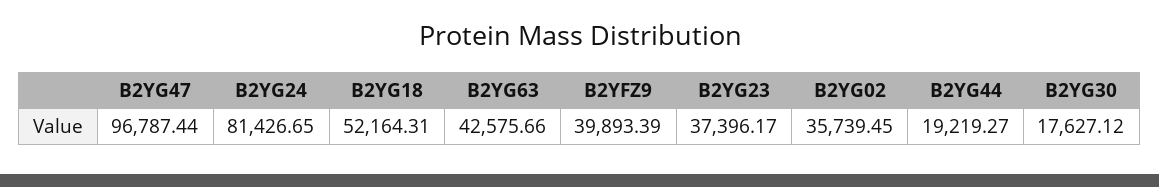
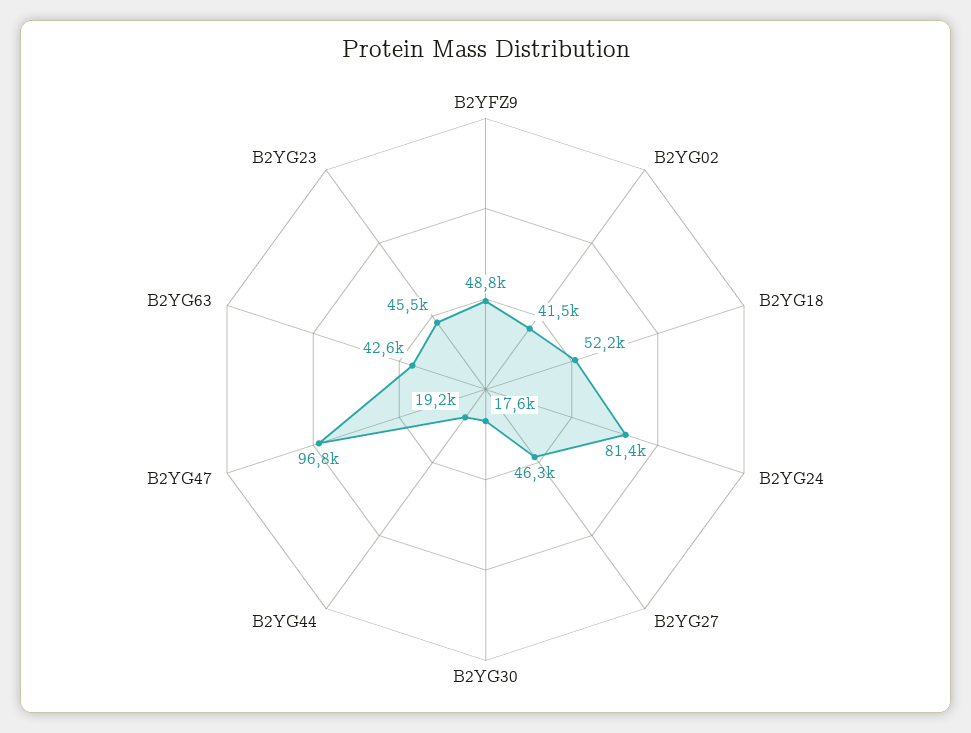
  {
    "B2YG47": 96787.44,
    "B2YG24": 81426.65,
    "B2YG18": 52164.31,
    "B2YG63": 42575.66,
-   "B2YFZ9": 39893.39,
+   "B2YFZ9": 48800,
-   "B2YG23": 37396.17,
+   "B2YG23": 45500,
-   "B2YG02": 35739.45,
+   "B2YG02": 41500,
    "B2YG44": 19219.27,
-   "B2YG30": 17627.12
+   "B2YG30": 17627.12,
+   "B2YG27": 46300
  }

